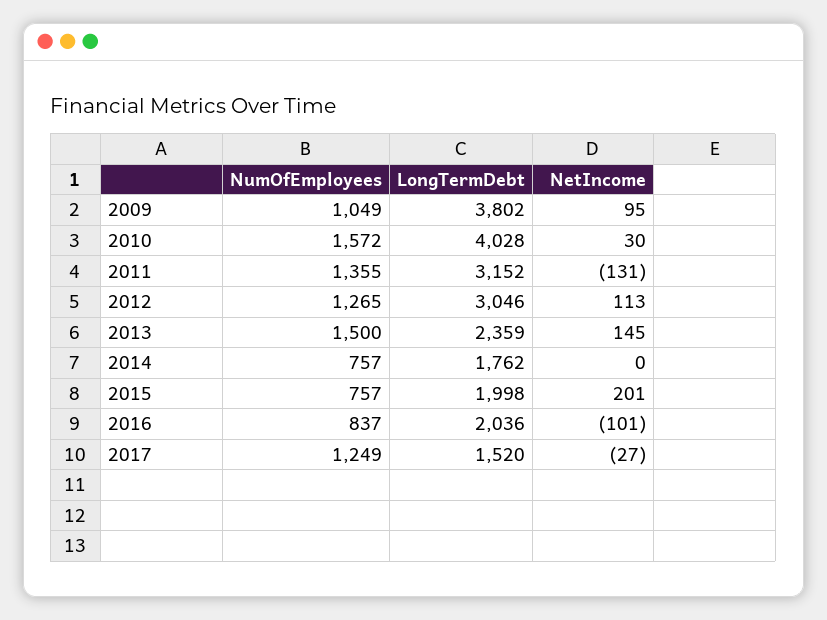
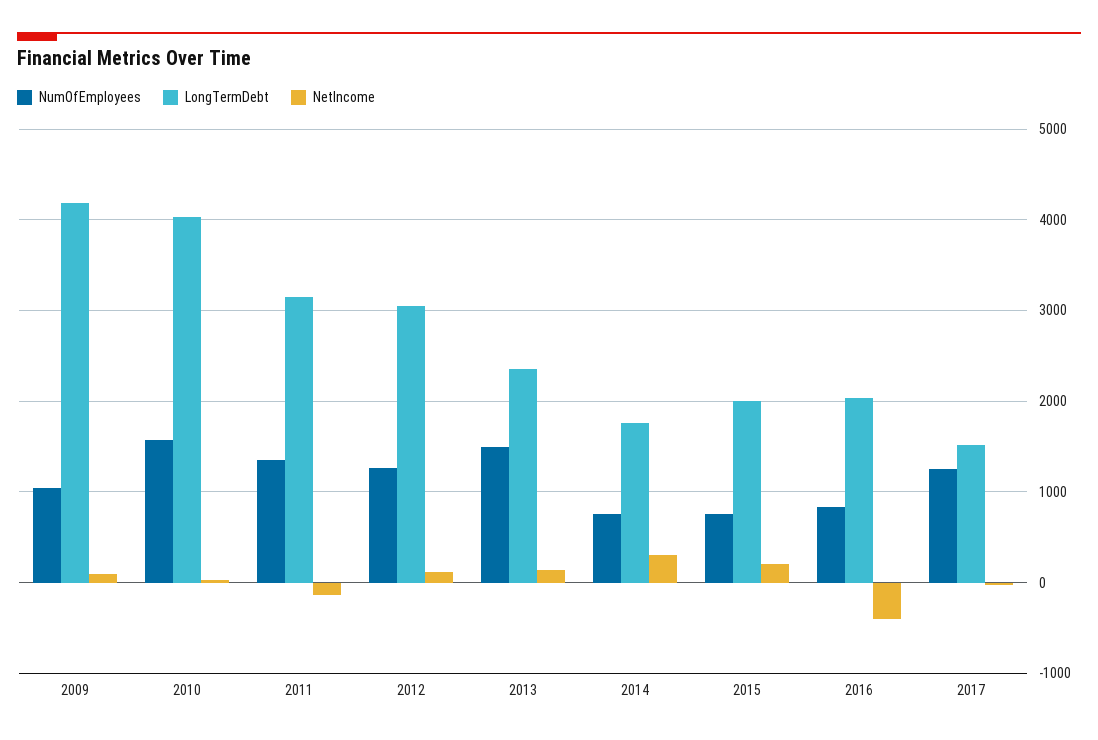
  {
    "NumOfEmployees": {
      "2009": 1049,
      "2010": 1572,
      "2011": 1355,
      "2012": 1265,
      "2013": 1500,
      "2014": 757,
      "2015": 757,
      "2016": 837,
      "2017": 1249
    },
    "LongTermDebt": {
-     "2009": 3802,
+     "2009": 4200,
      "2010": 4028,
      "2011": 3152,
      "2012": 3046,
      "2013": 2359,
      "2014": 1762,
      "2015": 1998,
      "2016": 2036,
      "2017": 1520
    },
    "NetIncome": {
      "2009": 95,
      "2010": 30,
      "2011": -131,
      "2012": 113,
      "2013": 145,
-     "2014": 0,
+     "2014": 300,
      "2015": 201,
-     "2016": -101,
+     "2016": -400,
      "2017": -27
    }
  }

